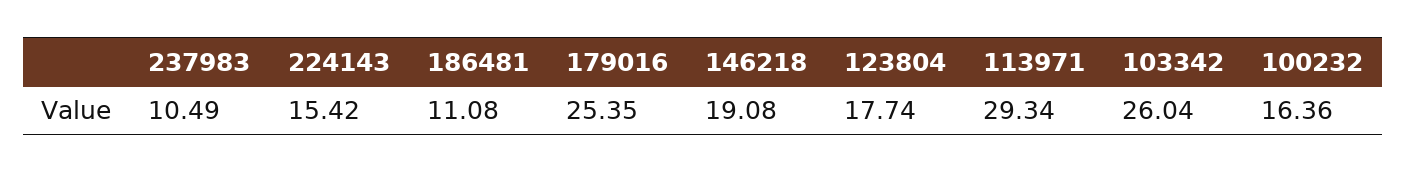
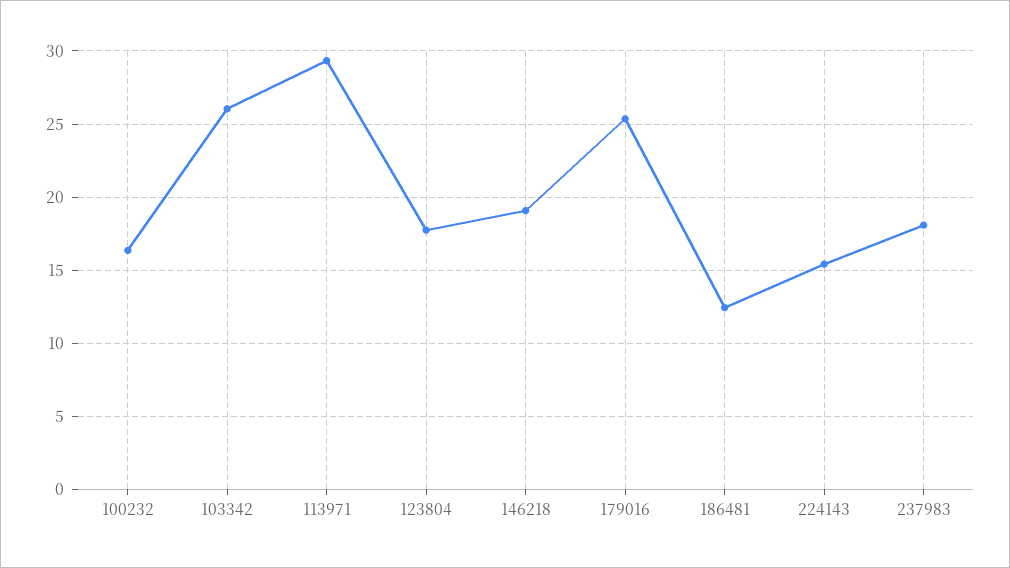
  {
-   "237983": 10.49,
+   "237983": 18,
    "224143": 15.42,
-   "186481": 11.08,
+   "186481": 12.5,
    "179016": 25.35,
    "146218": 19.08,
    "123804": 17.74,
    "113971": 29.34,
    "103342": 26.04,
    "100232": 16.36
  }

